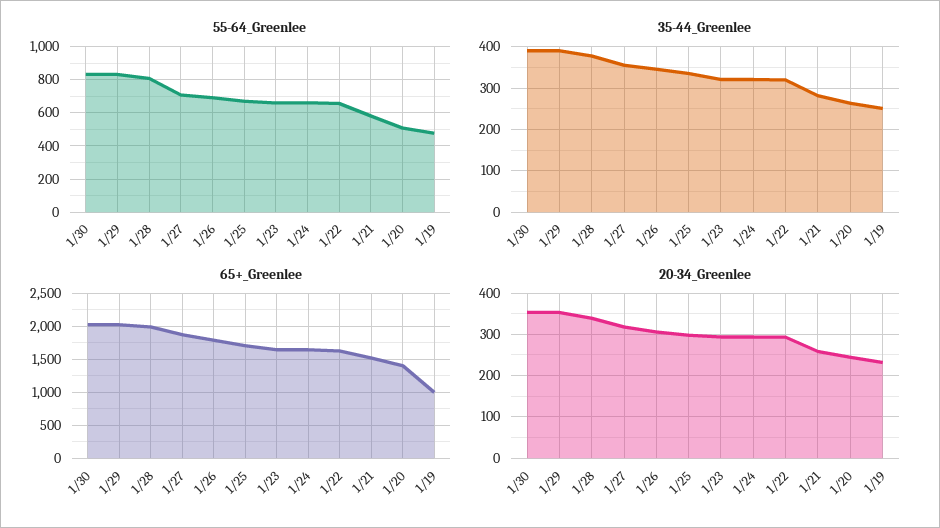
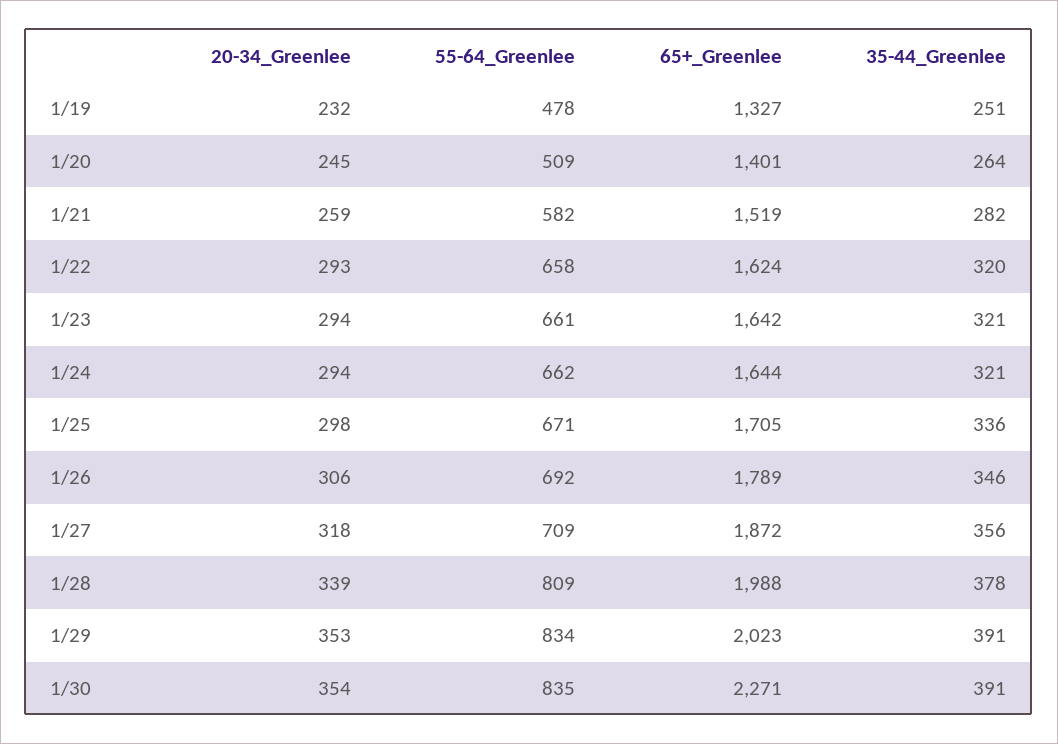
  {
    "55-64_Greenlee": {
      "1/30": 835,
      "1/29": 834,
      "1/28": 809,
      "1/27": 709,
      "1/26": 692,
      "1/25": 671,
      "1/23": 661,
      "1/24": 662,
      "1/22": 658,
      "1/21": 582,
      "1/20": 509,
      "1/19": 478
    },
    "35-44_Greenlee": {
      "1/30": 391,
      "1/29": 391,
      "1/28": 378,
      "1/27": 356,
      "1/26": 346,
      "1/25": 336,
      "1/23": 321,
      "1/24": 321,
      "1/22": 320,
      "1/21": 282,
      "1/20": 264,
      "1/19": 251
    },
    "65+_Greenlee": {
-     "1/30": 2000,
+     "1/30": 2271,
      "1/29": 2023,
      "1/28": 1988,
      "1/27": 1872,
      "1/26": 1789,
      "1/25": 1705,
      "1/23": 1642,
      "1/24": 1644,
      "1/22": 1624,
      "1/21": 1519,
      "1/20": 1401,
-     "1/19": 1000
+     "1/19": 1327
    },
    "20-34_Greenlee": {
      "1/30": 354,
      "1/29": 353,
      "1/28": 339,
      "1/27": 318,
      "1/26": 306,
      "1/25": 298,
      "1/23": 294,
      "1/24": 294,
      "1/22": 293,
      "1/21": 259,
      "1/20": 245,
      "1/19": 232
    }
  }

